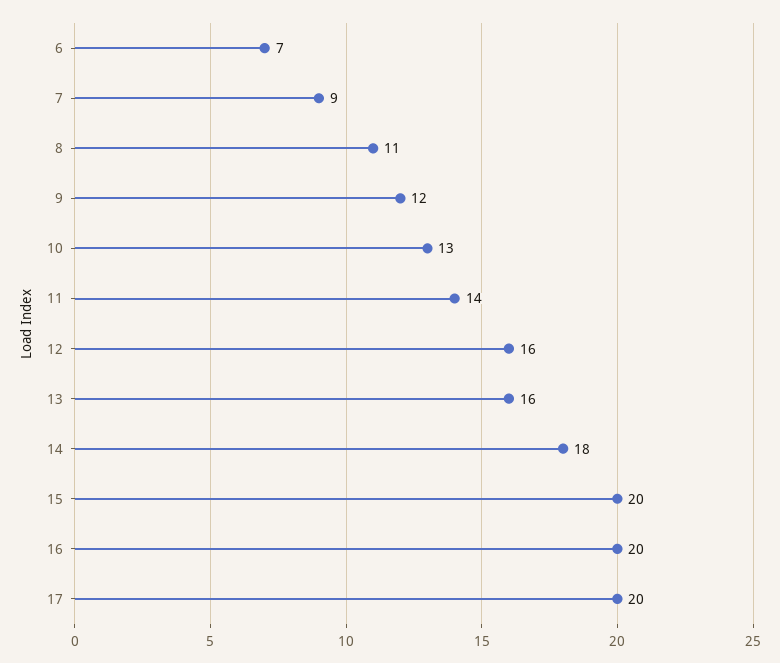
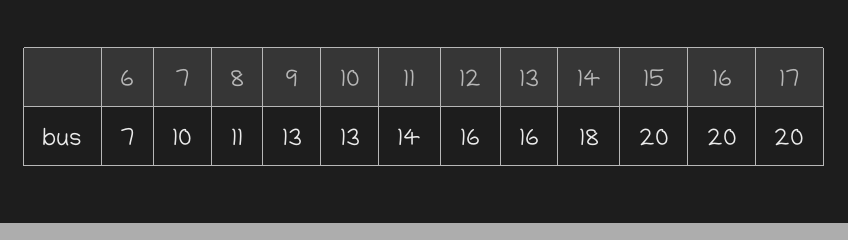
  {
    "6": 7,
-   "7": 9,
+   "7": 10,
    "8": 11,
-   "9": 12,
+   "9": 13,
    "10": 13,
    "11": 14,
    "12": 16,
    "13": 16,
    "14": 18,
    "15": 20,
    "16": 20,
    "17": 20
  }

